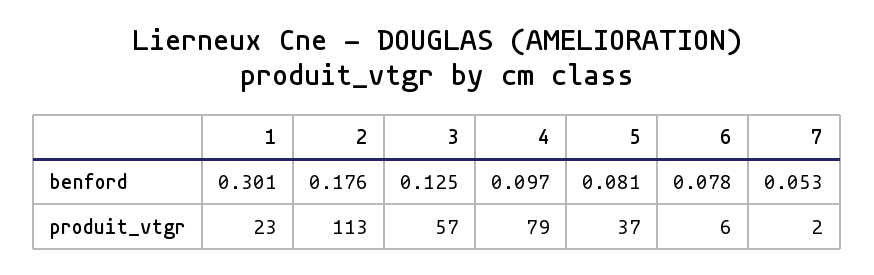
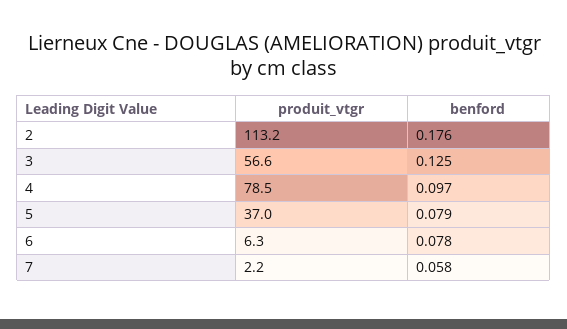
  {
-   "1": {
-     "benford": 0.301,
-     "produit_vtgr": 23
-   },
    "2": {
      "benford": 0.176,
      "produit_vtgr": 113.2
    },
    "3": {
      "benford": 0.125,
      "produit_vtgr": 56.6
    },
    "4": {
      "benford": 0.097,
      "produit_vtgr": 78.5
    },
    "5": {
-     "benford": 0.081,
+     "benford": 0.079,
      "produit_vtgr": 37
    },
    "6": {
      "benford": 0.078,
      "produit_vtgr": 6.3
    },
    "7": {
-     "benford": 0.053,
+     "benford": 0.058,
      "produit_vtgr": 2.2
    }
  }

